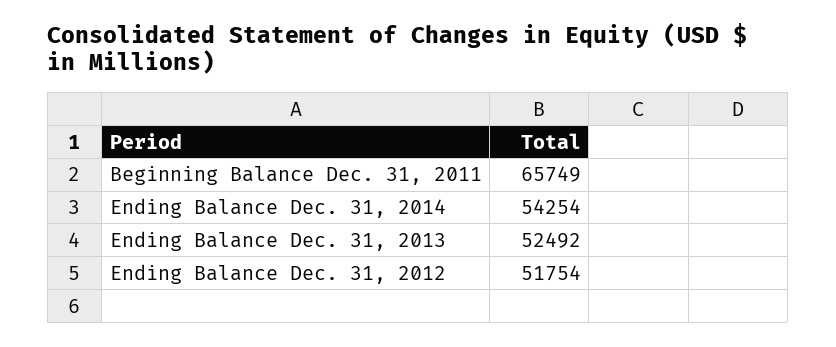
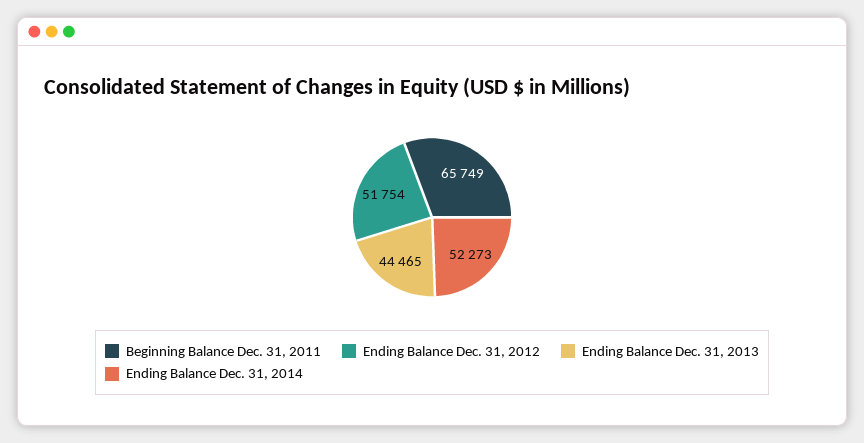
  {
    "Beginning Balance Dec. 31, 2011": 65749,
-   "Ending Balance Dec. 31, 2014": 54254,
+   "Ending Balance Dec. 31, 2014": 52273,
-   "Ending Balance Dec. 31, 2013": 52492,
+   "Ending Balance Dec. 31, 2013": 44465,
    "Ending Balance Dec. 31, 2012": 51754
  }

